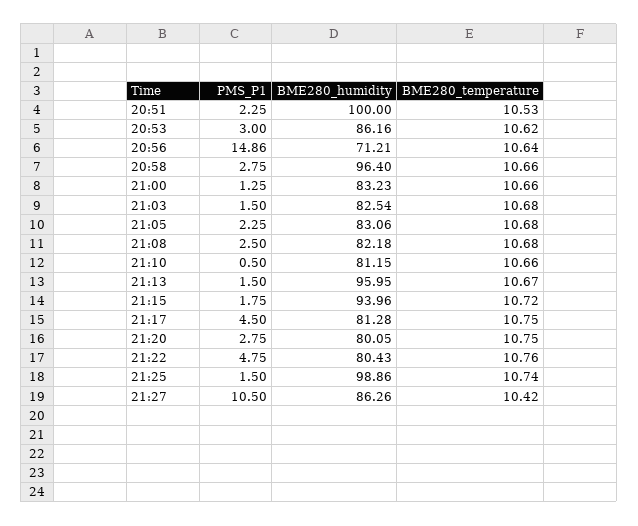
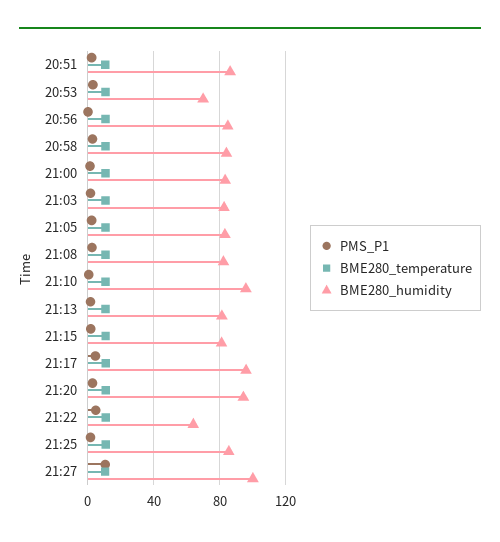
  {
    "PMS_P1": {
      "20:51": 2.25,
      "20:53": 3,
-     "20:56": 14.86,
+     "20:56": 0,
      "20:58": 2.75,
      "21:00": 1.25,
      "21:03": 1.5,
      "21:05": 2.25,
      "21:08": 2.5,
      "21:10": 0.5,
      "21:13": 1.5,
      "21:15": 1.75,
      "21:17": 4.5,
      "21:20": 2.75,
      "21:22": 4.75,
      "21:25": 1.5,
      "21:27": 10.5
    },
    "BME280_humidity": {
-     "20:51": 100,
+     "20:51": 85,
-     "20:53": 86.16,
+     "20:53": 70,
-     "20:56": 71.21,
+     "20:56": 85,
-     "20:58": 96.4,
+     "20:58": 85,
      "21:00": 83.23,
      "21:03": 82.54,
      "21:05": 83.06,
      "21:08": 82.18,
-     "21:10": 81.15,
+     "21:10": 95,
-     "21:13": 95.95,
+     "21:13": 80,
-     "21:15": 93.96,
+     "21:15": 80,
-     "21:17": 81.28,
+     "21:17": 95,
-     "21:20": 80.05,
+     "21:20": 95,
-     "21:22": 80.43,
+     "21:22": 65,
-     "21:25": 98.86,
+     "21:25": 85,
-     "21:27": 86.26
+     "21:27": 100
    },
    "BME280_temperature": {
      "20:51": 10.53,
      "20:53": 10.62,
      "20:56": 10.64,
      "20:58": 10.66,
      "21:00": 10.66,
      "21:03": 10.68,
      "21:05": 10.68,
      "21:08": 10.68,
      "21:10": 10.66,
      "21:13": 10.67,
      "21:15": 10.72,
      "21:17": 10.75,
      "21:20": 10.75,
      "21:22": 10.76,
      "21:25": 10.74,
      "21:27": 10.42
    }
  }

